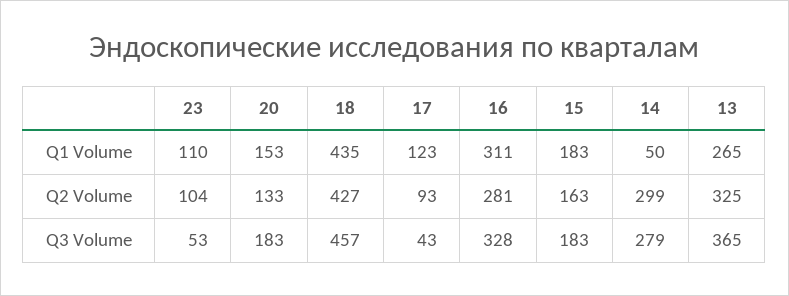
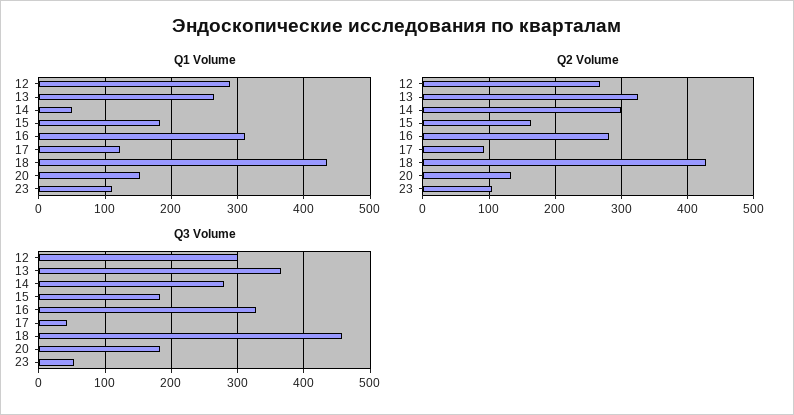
  {
    "Q1 Volume": {
      "23": 110,
      "20": 153,
      "18": 435,
      "17": 123,
      "16": 311,
      "15": 183,
      "14": 50,
-     "13": 265
+     "13": 265,
+     "12": 290
    },
    "Q2 Volume": {
      "23": 104,
      "20": 133,
      "18": 427,
      "17": 93,
      "16": 281,
      "15": 163,
      "14": 299,
-     "13": 325
+     "13": 325,
+     "12": 270
    },
    "Q3 Volume": {
      "23": 53,
      "20": 183,
      "18": 457,
      "17": 43,
      "16": 328,
      "15": 183,
      "14": 279,
-     "13": 365
+     "13": 365,
+     "12": 300
    }
  }

